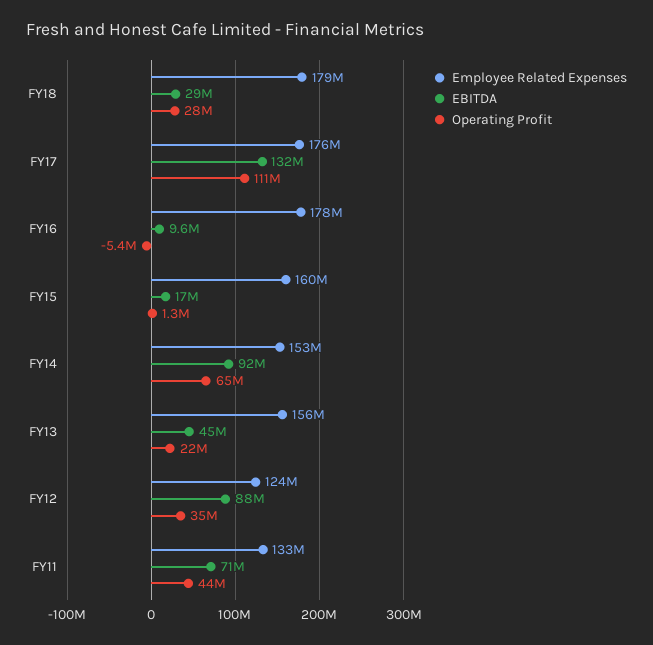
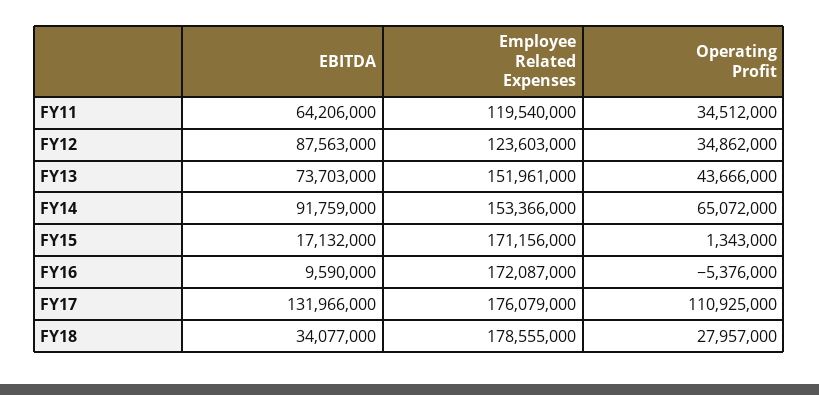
  {
    "Employee Related Expenses": {
      "FY18": 178555000,
      "FY17": 176079000,
-     "FY16": 178000000,
+     "FY16": 172087000,
-     "FY15": 160000000,
+     "FY15": 171156000,
      "FY14": 153366000,
-     "FY13": 156000000,
+     "FY13": 151961000,
      "FY12": 123603000,
-     "FY11": 133000000
+     "FY11": 119540000
    },
    "EBITDA": {
-     "FY18": 29000000,
+     "FY18": 34077000,
      "FY17": 131966000,
      "FY16": 9590000,
      "FY15": 17132000,
      "FY14": 91759000,
-     "FY13": 45000000,
+     "FY13": 73703000,
      "FY12": 87563000,
-     "FY11": 71000000
+     "FY11": 64206000
    },
    "Operating Profit": {
      "FY18": 27957000,
      "FY17": 110925000,
      "FY16": -5376000,
      "FY15": 1343000,
      "FY14": 65072000,
-     "FY13": 22000000,
+     "FY13": 43666000,
      "FY12": 34862000,
-     "FY11": 44000000
+     "FY11": 34512000
    }
  }

